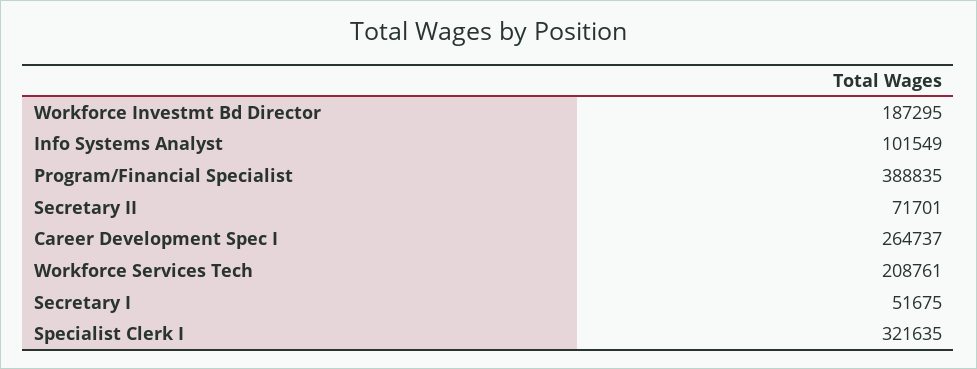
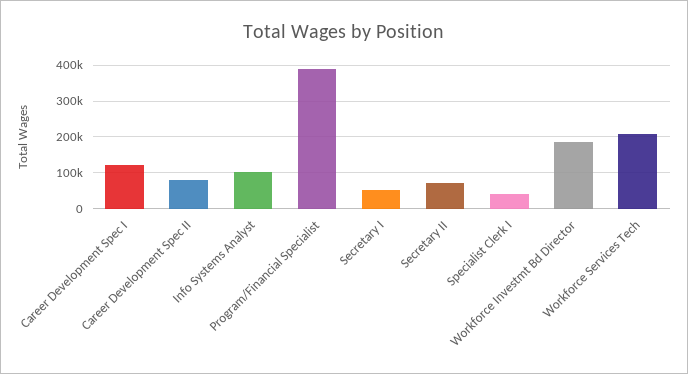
  {
    "Workforce Investmt Bd Director": 187295,
    "Info Systems Analyst": 101549,
    "Program/Financial Specialist": 388835,
    "Secretary II": 71701,
-   "Career Development Spec I": 264737,
+   "Career Development Spec I": 120000,
    "Workforce Services Tech": 208761,
    "Secretary I": 51675,
-   "Specialist Clerk I": 321635
+   "Specialist Clerk I": 40000,
+   "Career Development Spec II": 80000
  }

